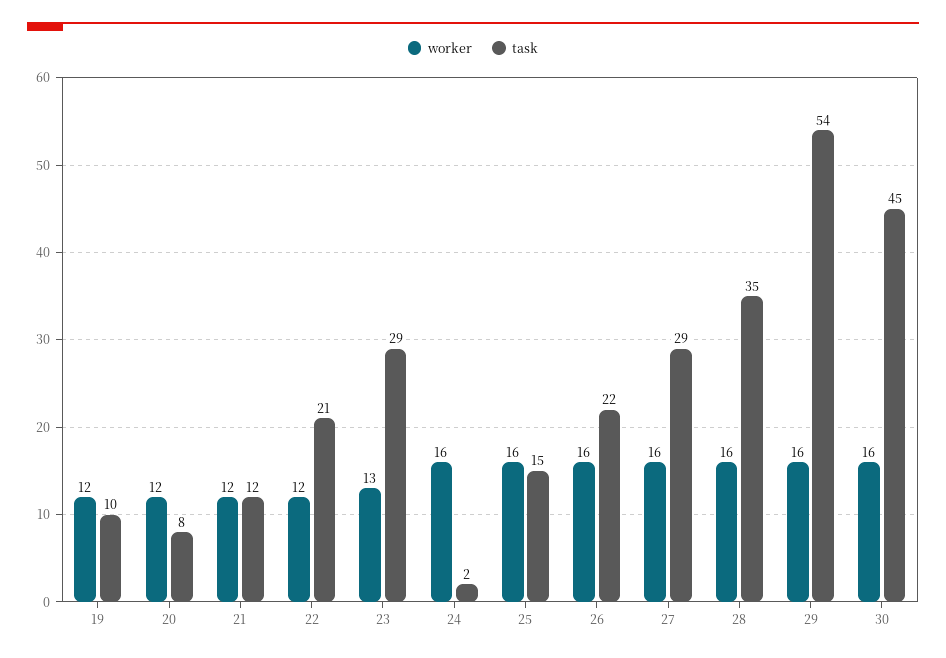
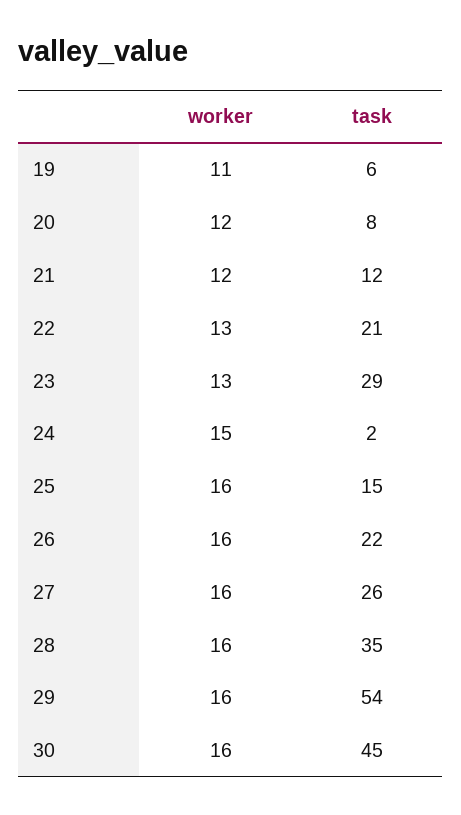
  {
    "worker": {
-     "19": 12,
+     "19": 11,
      "20": 12,
      "21": 12,
-     "22": 12,
+     "22": 13,
      "23": 13,
-     "24": 16,
+     "24": 15,
      "25": 16,
      "26": 16,
      "27": 16,
      "28": 16,
      "29": 16,
      "30": 16
    },
    "task": {
-     "19": 10,
+     "19": 6,
      "20": 8,
      "21": 12,
      "22": 21,
      "23": 29,
      "24": 2,
      "25": 15,
      "26": 22,
-     "27": 29,
+     "27": 26,
      "28": 35,
      "29": 54,
      "30": 45
    }
  }

